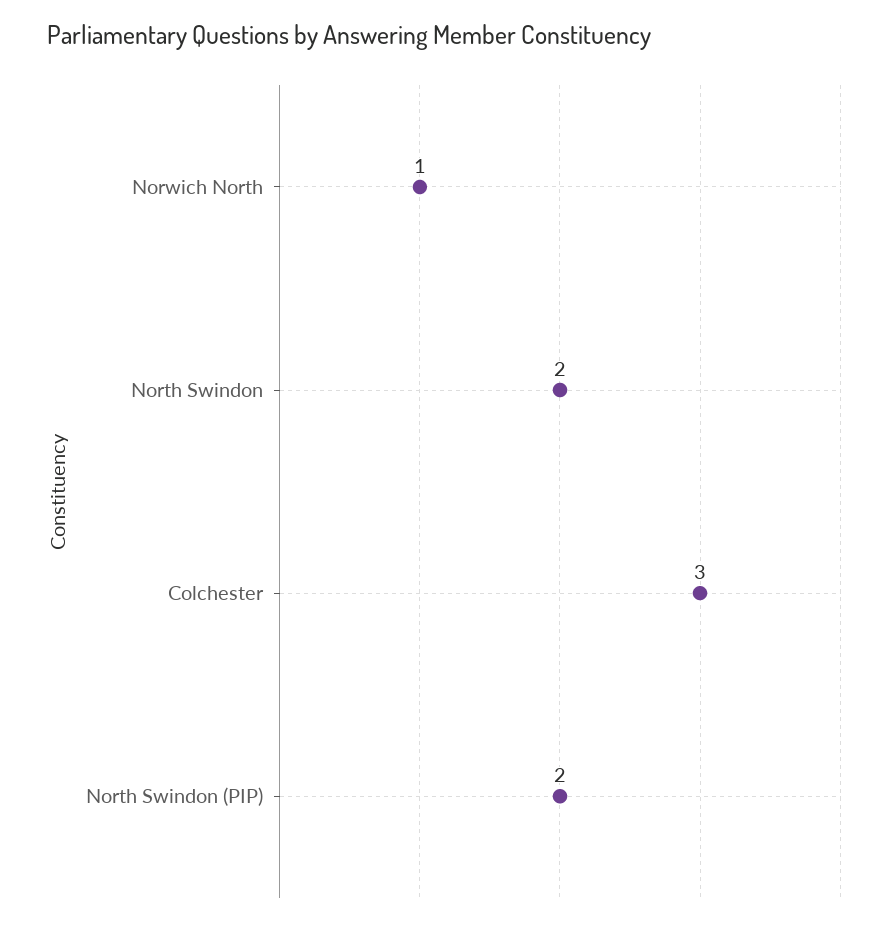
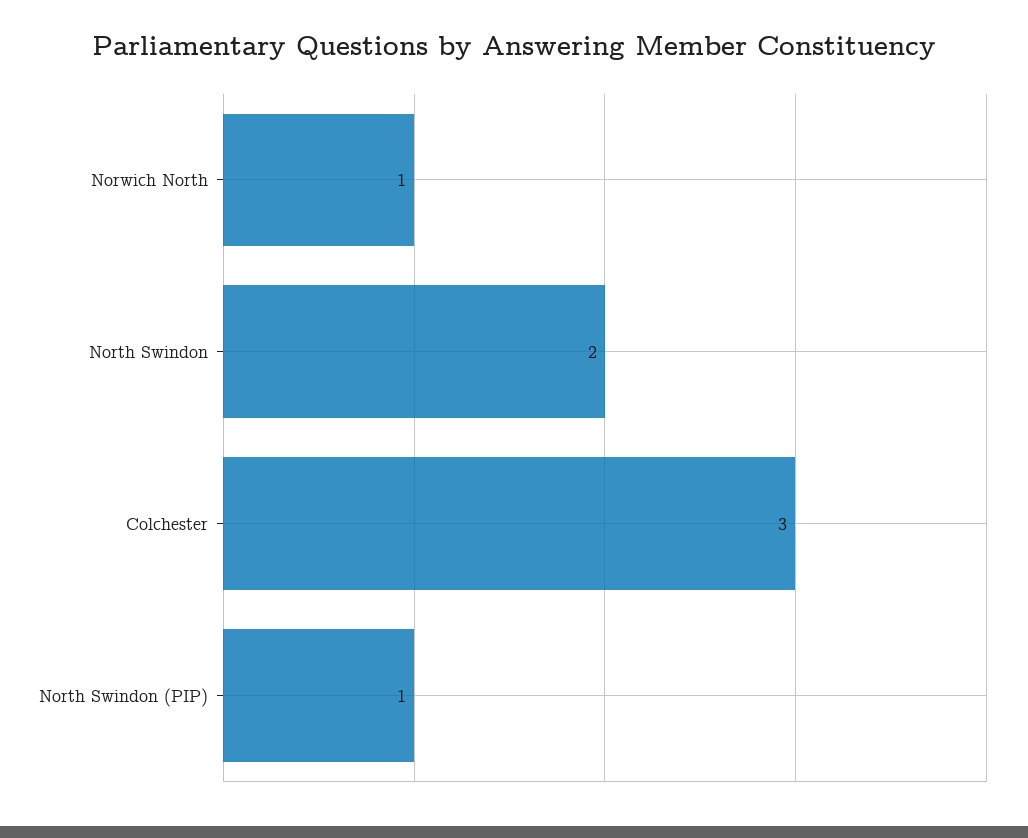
  {
    "Norwich North": 1,
    "North Swindon": 2,
    "Colchester": 3,
-   "North Swindon (PIP)": 2
+   "North Swindon (PIP)": 1
  }

